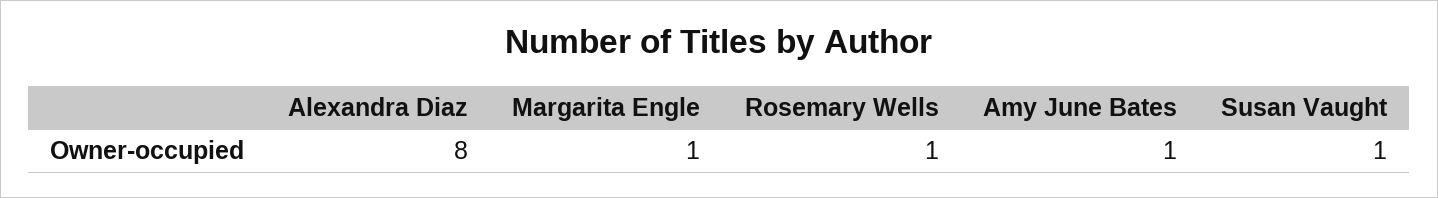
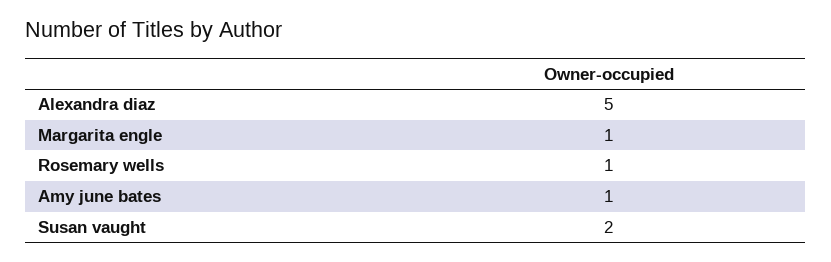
  {
-   "Alexandra Diaz": 8,
+   "Alexandra Diaz": 5,
    "Margarita Engle": 1,
    "Rosemary Wells": 1,
    "Amy June Bates": 1,
-   "Susan Vaught": 1
+   "Susan Vaught": 2
  }

